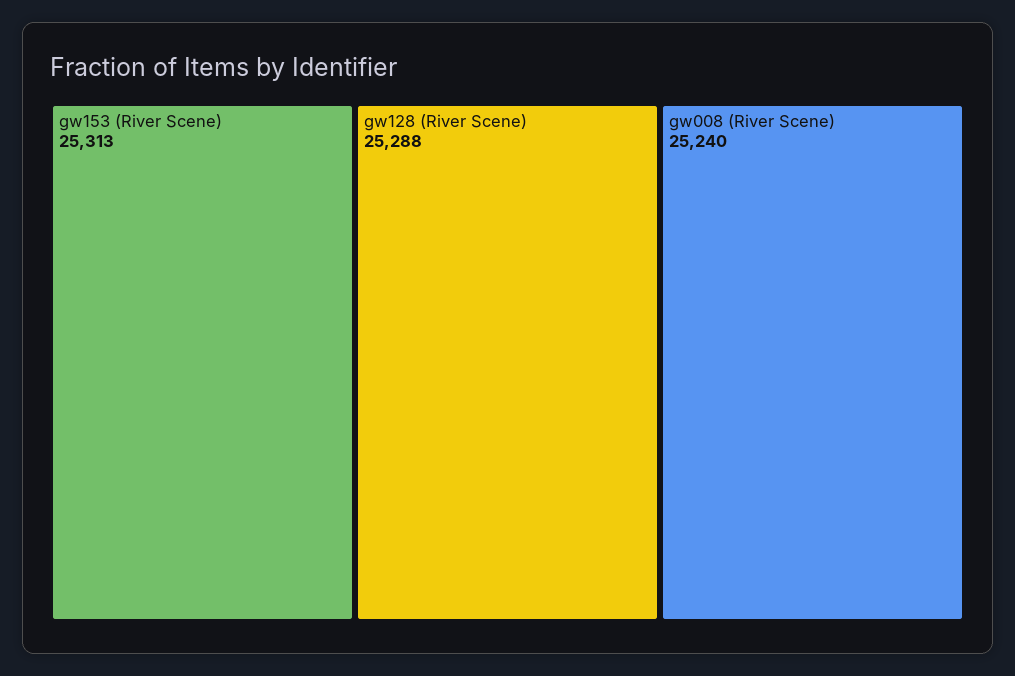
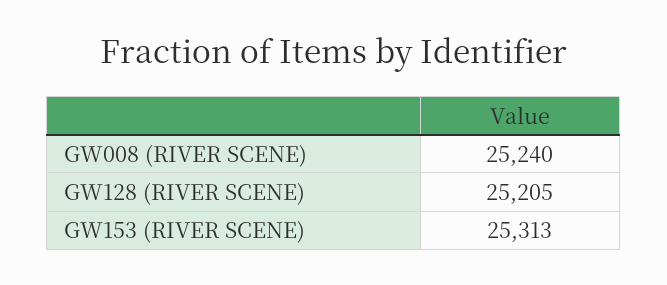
  {
    "gw153 (River Scene)": 25313,
-   "gw128 (River Scene)": 25288,
+   "gw128 (River Scene)": 25205,
    "gw008 (River Scene)": 25240
  }

